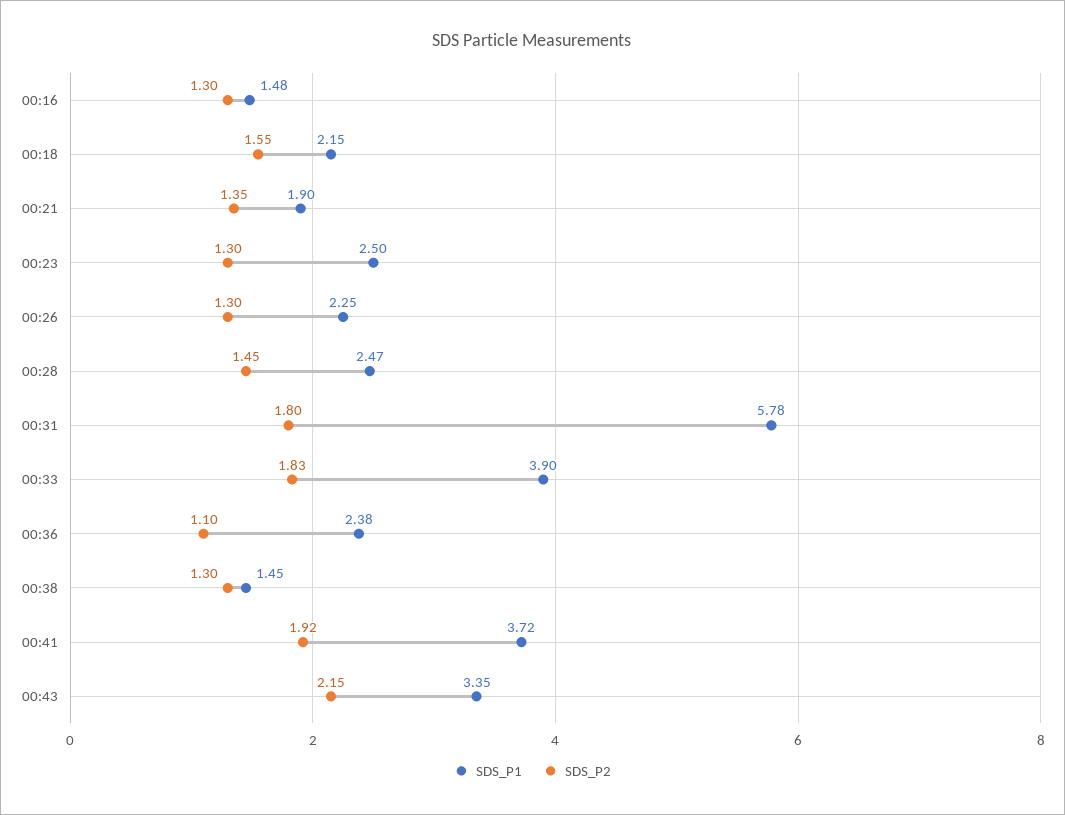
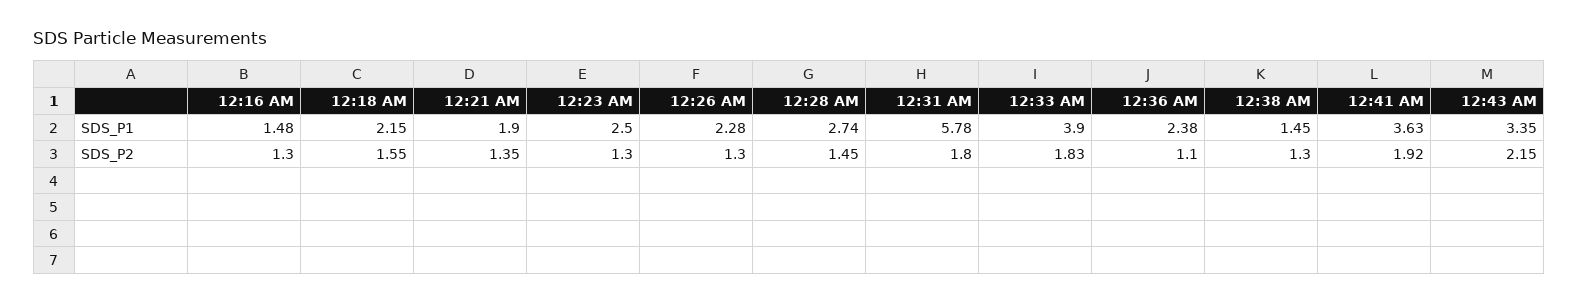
  {
    "SDS_P1": {
      "00:16": 1.48,
      "00:18": 2.15,
      "00:21": 1.9,
      "00:23": 2.5,
-     "00:26": 2.25,
+     "00:26": 2.28,
-     "00:28": 2.47,
+     "00:28": 2.74,
      "00:31": 5.78,
      "00:33": 3.9,
      "00:36": 2.38,
      "00:38": 1.45,
-     "00:41": 3.72,
+     "00:41": 3.63,
      "00:43": 3.35
    },
    "SDS_P2": {
      "00:16": 1.3,
      "00:18": 1.55,
      "00:21": 1.35,
      "00:23": 1.3,
      "00:26": 1.3,
      "00:28": 1.45,
      "00:31": 1.8,
      "00:33": 1.83,
      "00:36": 1.1,
      "00:38": 1.3,
      "00:41": 1.92,
      "00:43": 2.15
    }
  }

